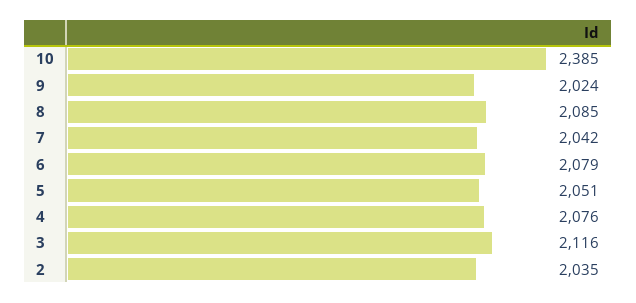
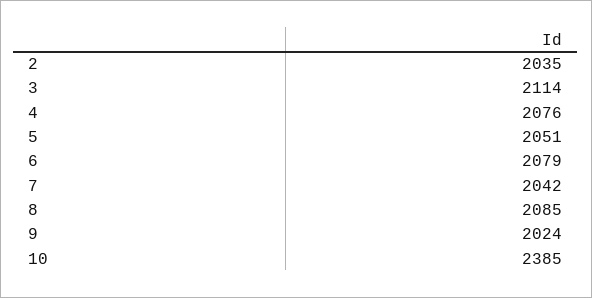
  {
    "10": 2385,
    "9": 2024,
    "8": 2085,
    "7": 2042,
    "6": 2079,
    "5": 2051,
    "4": 2076,
-   "3": 2116,
+   "3": 2114,
    "2": 2035
  }

